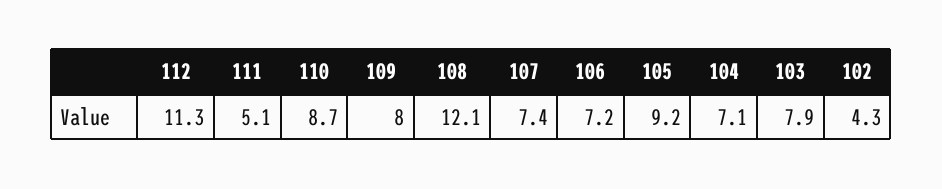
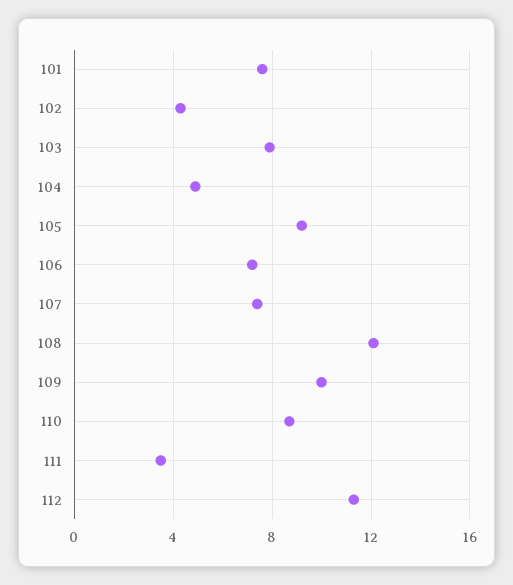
  {
    "112": 11.3,
-   "111": 5.1,
+   "111": 3.5,
    "110": 8.7,
-   "109": 8,
+   "109": 10,
    "108": 12.1,
    "107": 7.4,
    "106": 7.2,
    "105": 9.2,
-   "104": 7.1,
+   "104": 5,
    "103": 7.9,
-   "102": 4.3
+   "102": 4.3,
+   "101": 7.5
  }

